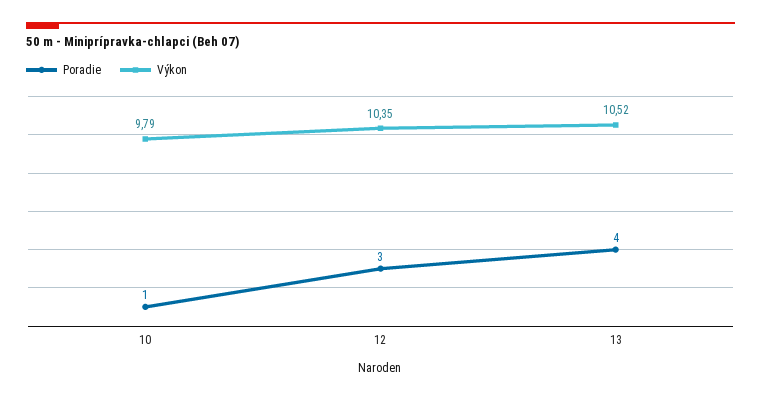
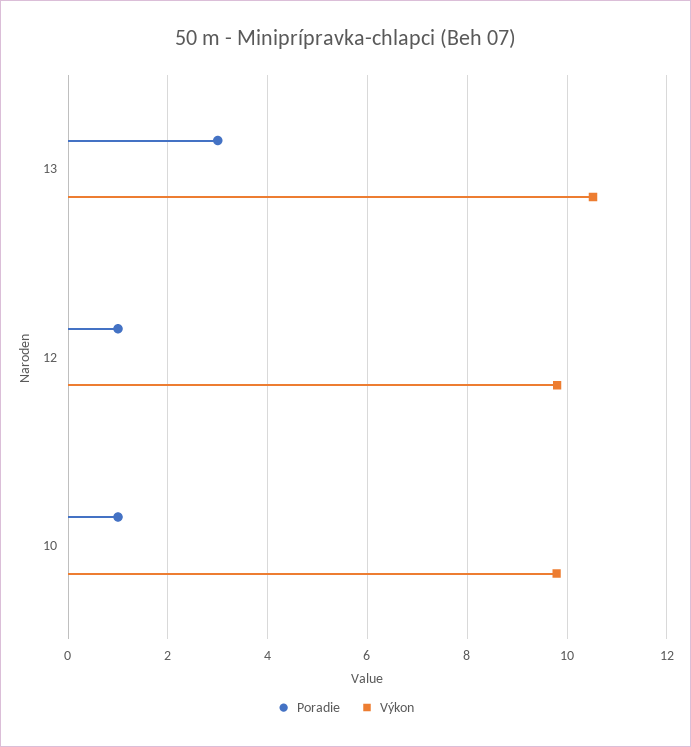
  {
    "Poradie": {
      "10": 1,
-     "12": 3,
+     "12": 1,
-     "13": 4
+     "13": 3
    },
    "Výkon": {
      "10": 9.79,
-     "12": 10.35,
+     "12": 9.8,
      "13": 10.52
    }
  }

